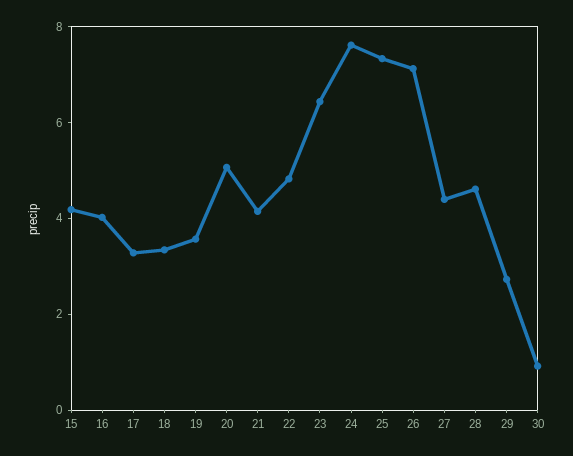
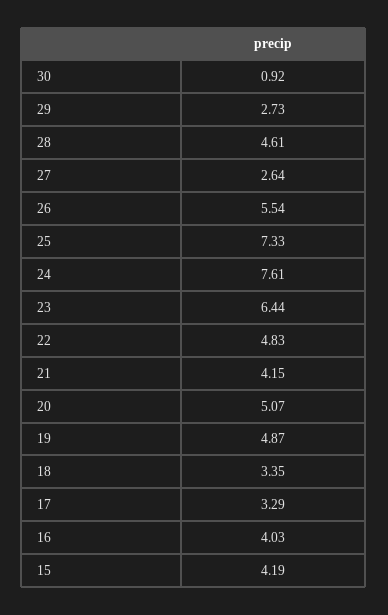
  {
    "15": 4.19,
    "16": 4.03,
    "17": 3.29,
    "18": 3.35,
-   "19": 3.5,
+   "19": 4.87,
    "20": 5.07,
    "21": 4.15,
    "22": 4.83,
    "23": 6.44,
    "24": 7.61,
    "25": 7.33,
-   "26": 7,
+   "26": 5.54,
-   "27": 4.5,
+   "27": 2.64,
    "28": 4.61,
    "29": 2.73,
    "30": 0.92
  }

